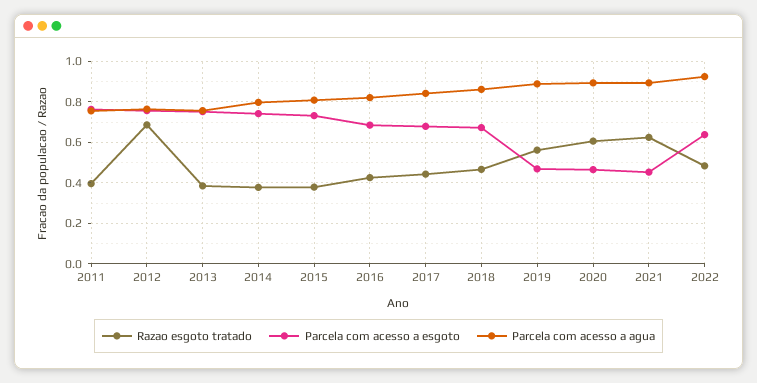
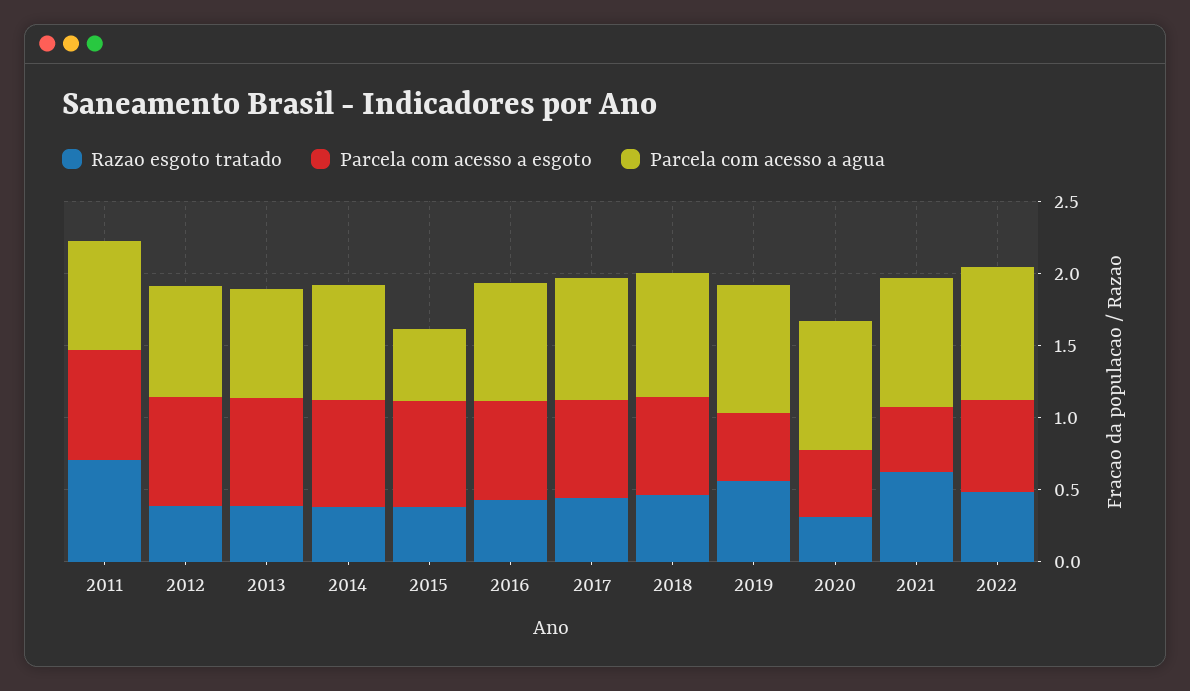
  {
    "Razao esgoto tratado": {
-     "2011": 0.4,
+     "2011": 0.7,
-     "2012": 0.7,
+     "2012": 0.4,
      "2013": 0.4,
      "2014": 0.4,
      "2015": 0.4,
      "2016": 0.45,
      "2017": 0.45,
      "2018": 0.45,
      "2019": 0.55,
-     "2020": 0.6,
+     "2020": 0.3,
      "2021": 0.6,
      "2022": 0.5
    },
    "Parcela com acesso a esgoto": {
      "2011": 0.75,
      "2012": 0.75,
      "2013": 0.75,
      "2014": 0.75,
      "2015": 0.75,
      "2016": 0.7,
      "2017": 0.7,
      "2018": 0.65,
      "2019": 0.45,
      "2020": 0.45,
      "2021": 0.45,
      "2022": 0.65
    },
    "Parcela com acesso a agua": {
      "2011": 0.75,
      "2012": 0.75,
      "2013": 0.75,
      "2014": 0.8,
-     "2015": 0.8,
+     "2015": 0.5,
      "2016": 0.8,
      "2017": 0.85,
      "2018": 0.85,
      "2019": 0.9,
      "2020": 0.9,
      "2021": 0.9,
      "2022": 0.9
    }
  }

